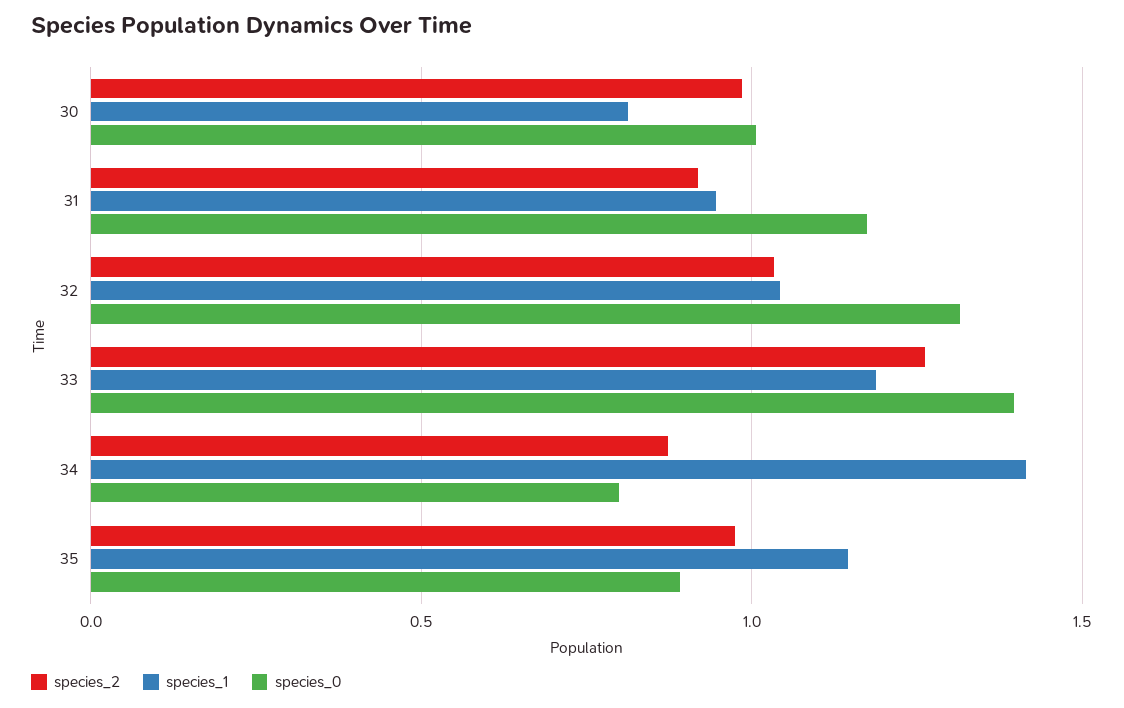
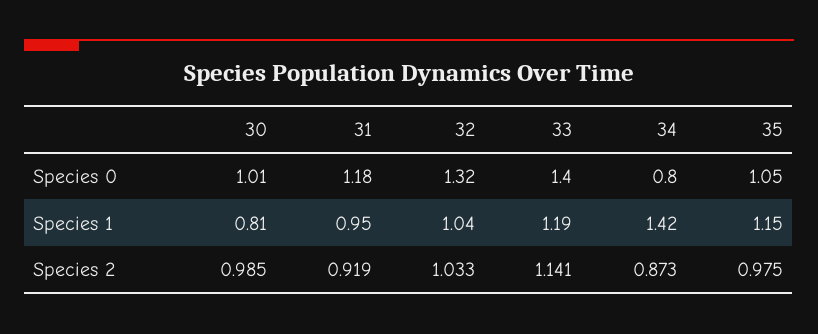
  {
    "species_2": {
      "30": 0.985,
      "31": 0.919,
      "32": 1.033,
-     "33": 1.25,
+     "33": 1.141,
      "34": 0.873,
      "35": 0.975
    },
    "species_1": {
      "30": 0.81,
      "31": 0.95,
      "32": 1.04,
      "33": 1.19,
      "34": 1.42,
      "35": 1.15
    },
    "species_0": {
      "30": 1.01,
      "31": 1.18,
      "32": 1.32,
      "33": 1.4,
      "34": 0.8,
-     "35": 0.9
+     "35": 1.05
    }
  }

